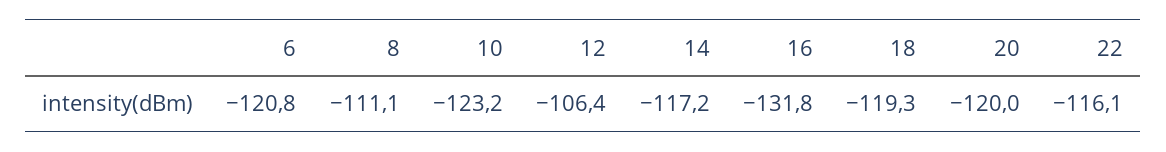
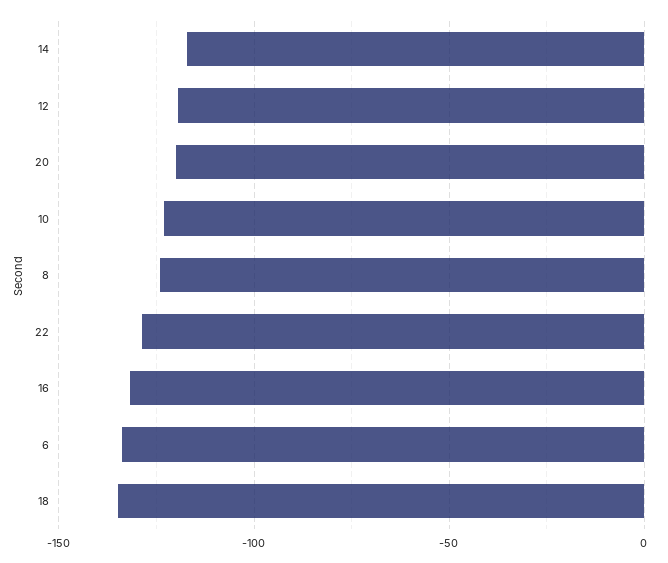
  {
-   "6": -120.8,
+   "6": -135,
-   "8": -111.1,
+   "8": -125,
    "10": -123.2,
-   "12": -106.4,
+   "12": -120,
    "14": -117.2,
    "16": -131.8,
-   "18": -119.3,
+   "18": -135,
    "20": -120,
-   "22": -116.1
+   "22": -130
  }

